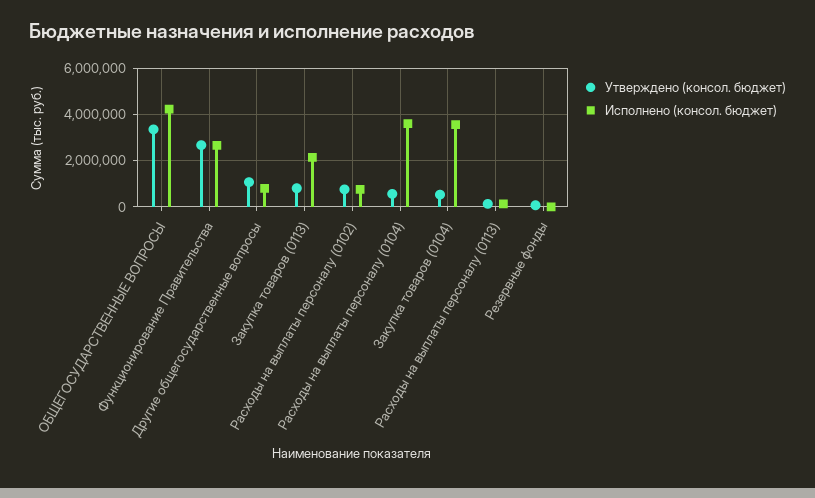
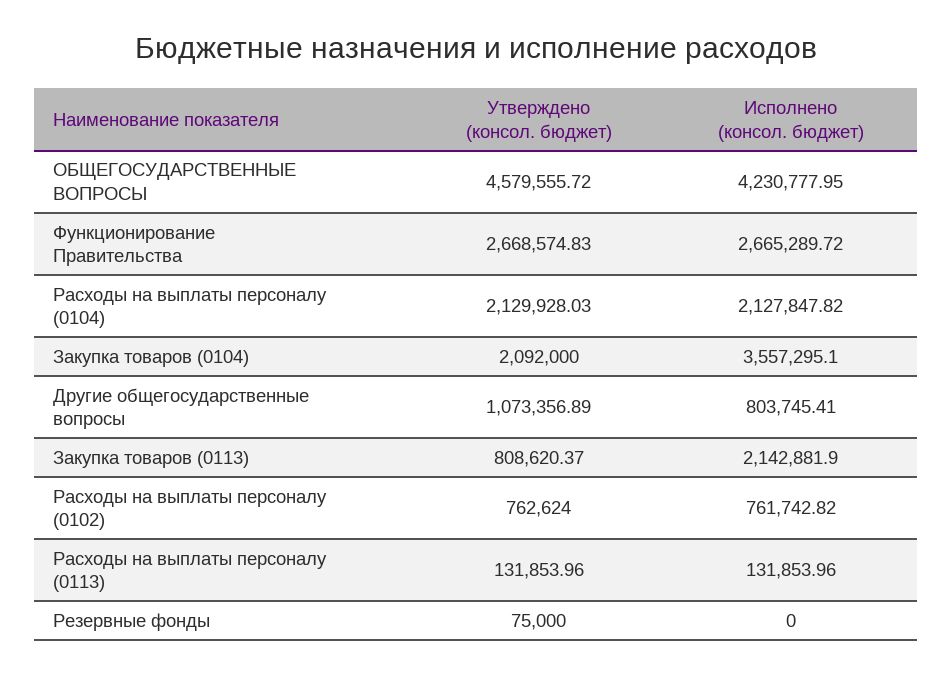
  {
    "Утверждено (консол. бюджет)": {
-     "ОБЩЕГОСУДАРСТВЕННЫЕ ВОПРОСЫ": 3500000,
+     "ОБЩЕГОСУДАРСТВЕННЫЕ ВОПРОСЫ": 4579555.72,
      "Функционирование Правительства": 2668574.83,
      "Другие общегосударственные вопросы": 1073356.89,
      "Закупка товаров (0113)": 808620.37,
      "Расходы на выплаты персоналу (0102)": 762624,
-     "Расходы на выплаты персоналу (0104)": 500000,
+     "Расходы на выплаты персоналу (0104)": 2129928.03,
-     "Закупка товаров (0104)": 500000,
+     "Закупка товаров (0104)": 2092000,
      "Расходы на выплаты персоналу (0113)": 131853.96,
      "Резервные фонды": 75000
    },
    "Исполнено (консол. бюджет)": {
      "ОБЩЕГОСУДАРСТВЕННЫЕ ВОПРОСЫ": 4230777.95,
      "Функционирование Правительства": 2665289.72,
      "Другие общегосударственные вопросы": 803745.41,
      "Закупка товаров (0113)": 2142881.9,
      "Расходы на выплаты персоналу (0102)": 761742.82,
-     "Расходы на выплаты персоналу (0104)": 3500000,
+     "Расходы на выплаты персоналу (0104)": 2127847.82,
      "Закупка товаров (0104)": 3557295.1,
      "Расходы на выплаты персоналу (0113)": 131853.96,
      "Резервные фонды": 0
    }
  }

